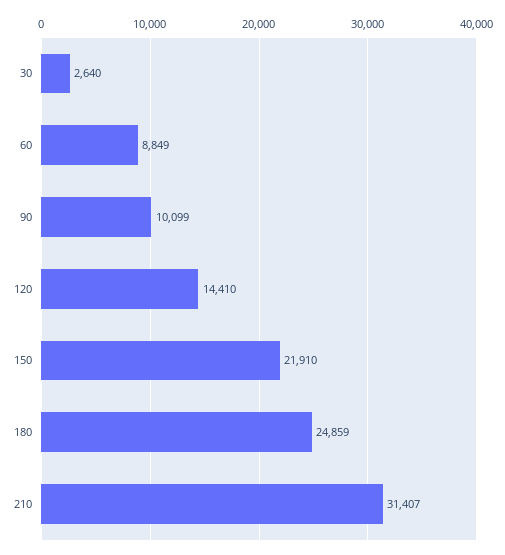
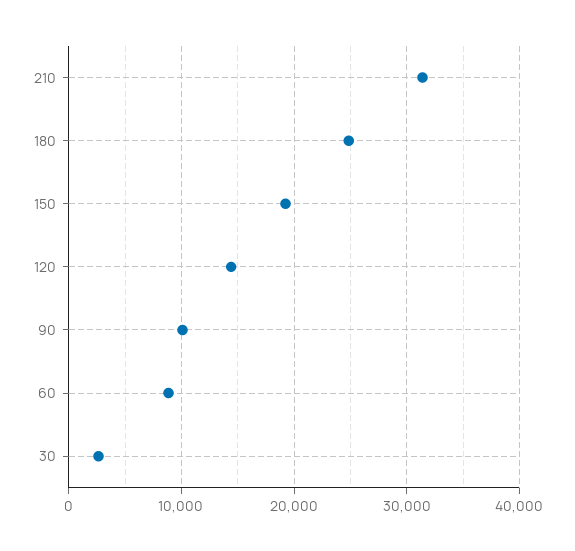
  {
    "30": 2640,
    "60": 8849,
    "90": 10099,
    "120": 14410,
-   "150": 21910,
+   "150": 19000,
    "180": 24859,
    "210": 31407
  }

